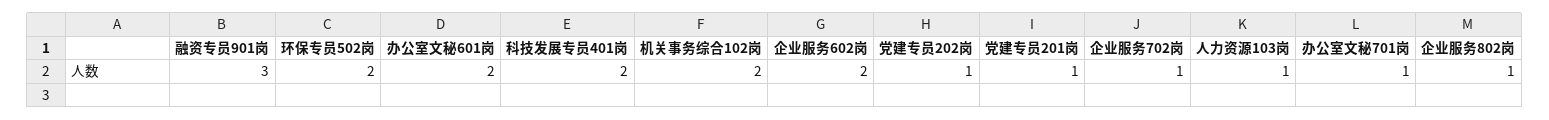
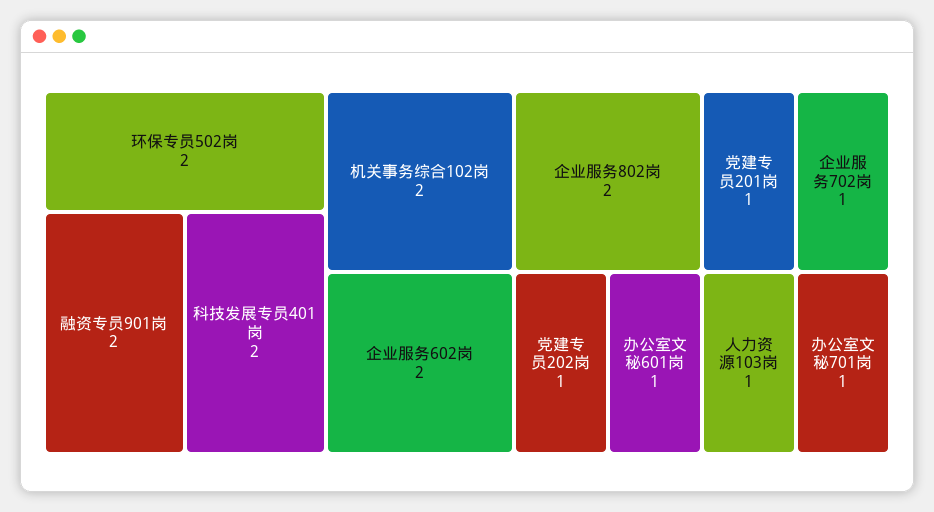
  {
-   "融资专员901岗": 3,
+   "融资专员901岗": 2,
    "环保专员502岗": 2,
-   "办公室文秘601岗": 2,
+   "办公室文秘601岗": 1,
    "科技发展专员401岗": 2,
    "机关事务综合102岗": 2,
    "企业服务602岗": 2,
    "党建专员202岗": 1,
    "党建专员201岗": 1,
    "企业服务702岗": 1,
    "人力资源103岗": 1,
    "办公室文秘701岗": 1,
-   "企业服务802岗": 1
+   "企业服务802岗": 2
  }

